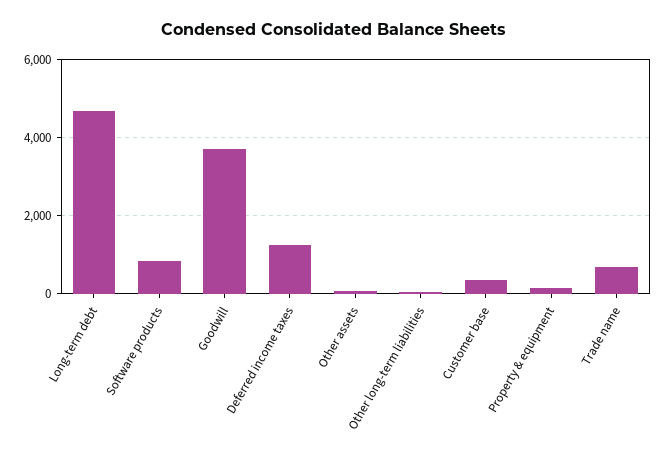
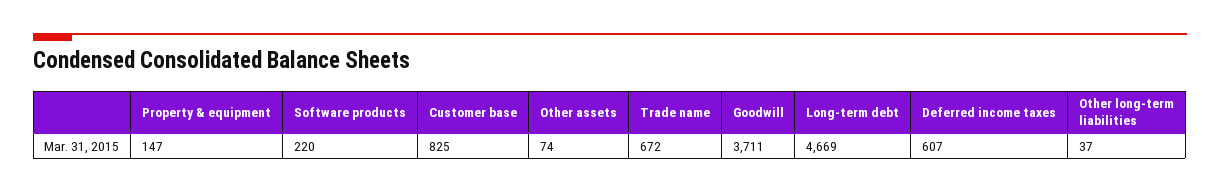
  {
    "Long-term debt": 4669,
-   "Software products": 800,
+   "Software products": 220,
    "Goodwill": 3711,
-   "Deferred income taxes": 1200,
+   "Deferred income taxes": 607,
    "Other assets": 74,
    "Other long-term liabilities": 37,
-   "Customer base": 400,
+   "Customer base": 825,
    "Property & equipment": 147,
    "Trade name": 672
  }

